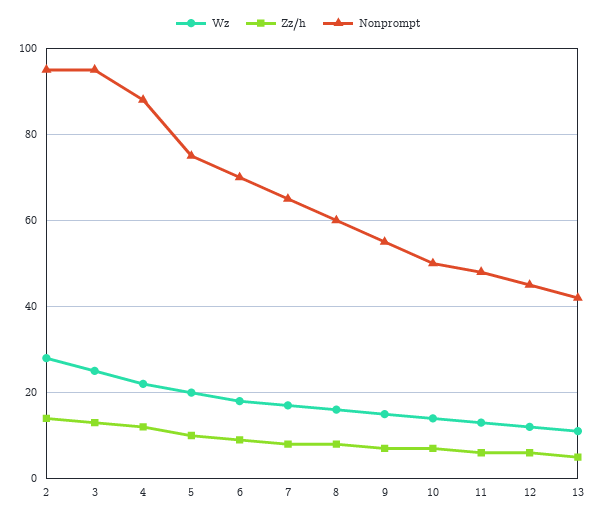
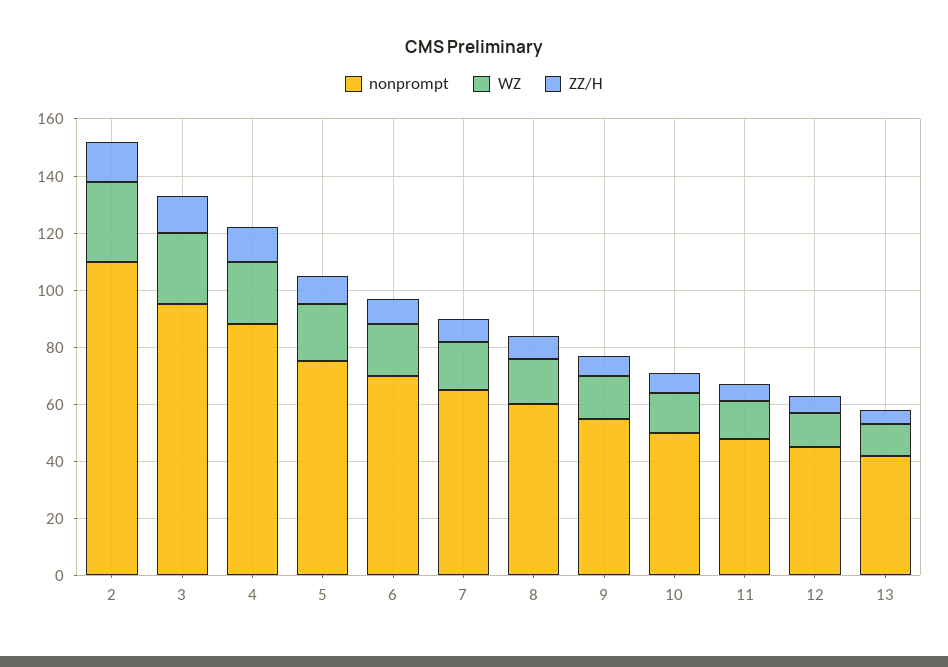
  {
    "Wz": {
      "2": 30,
      "3": 25,
      "4": 20,
      "5": 20,
      "6": 20,
      "7": 15,
      "8": 15,
      "9": 15,
      "10": 15,
      "11": 15,
      "12": 10,
      "13": 10
    },
    "Zz/h": {
      "2": 15,
      "3": 15,
      "4": 10,
      "5": 10,
      "6": 10,
      "7": 10,
      "8": 10,
      "9": 5,
      "10": 5,
      "11": 5,
      "12": 5,
      "13": 5
    },
    "Nonprompt": {
-     "2": 95,
+     "2": 110,
      "3": 95,
      "4": 90,
      "5": 75,
      "6": 70,
      "7": 65,
      "8": 60,
      "9": 55,
      "10": 50,
      "11": 50,
      "12": 45,
      "13": 40
    }
  }

